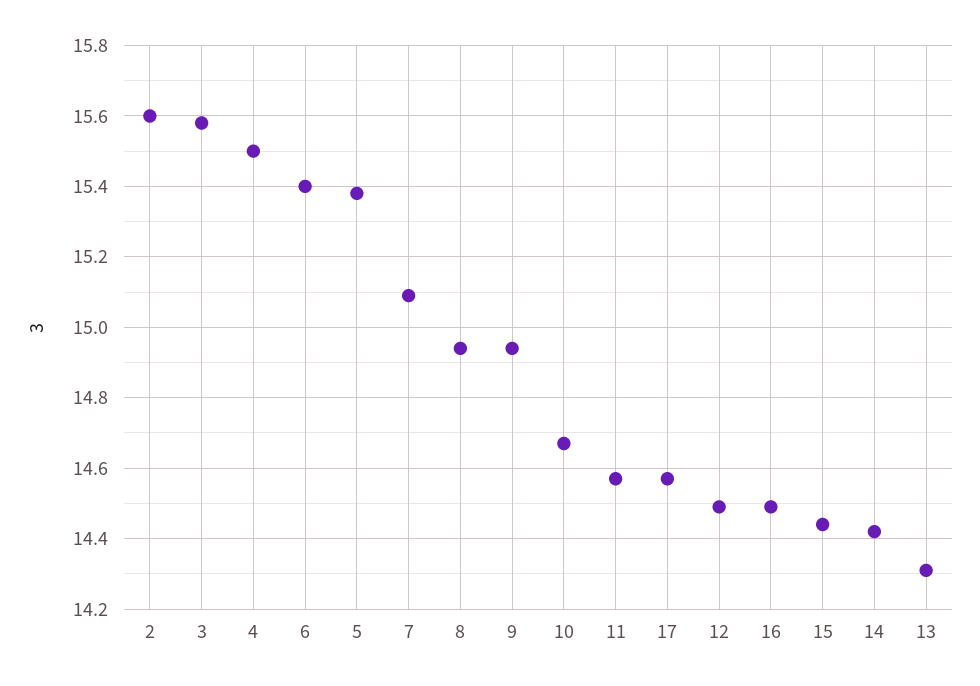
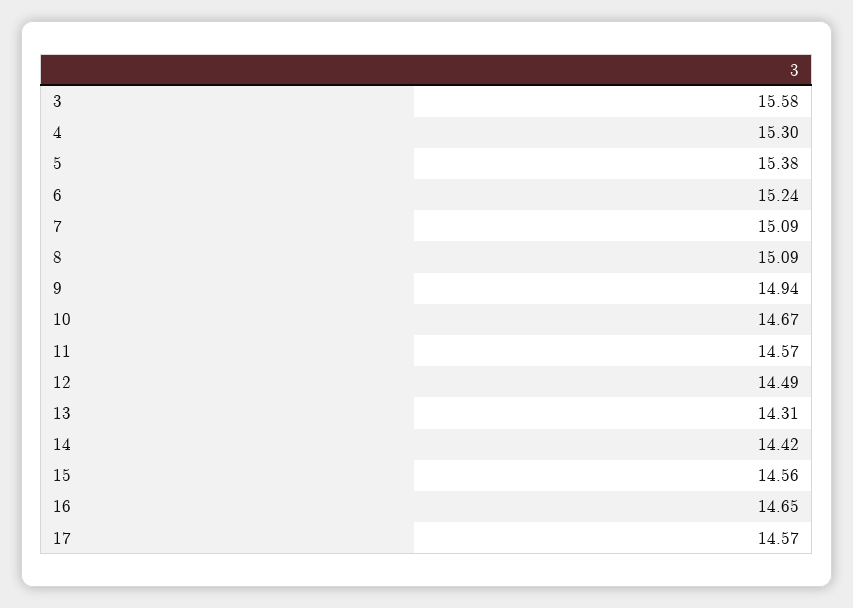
  {
-   "2": 15.6,
    "3": 15.58,
-   "4": 15.5,
+   "4": 15.3,
-   "6": 15.4,
+   "6": 15.24,
    "5": 15.38,
    "7": 15.09,
-   "8": 14.95,
+   "8": 15.09,
    "9": 14.94,
    "10": 14.67,
    "11": 14.57,
    "17": 14.57,
    "12": 14.49,
-   "16": 14.5,
+   "16": 14.65,
-   "15": 14.45,
+   "15": 14.56,
    "14": 14.42,
    "13": 14.31
  }

